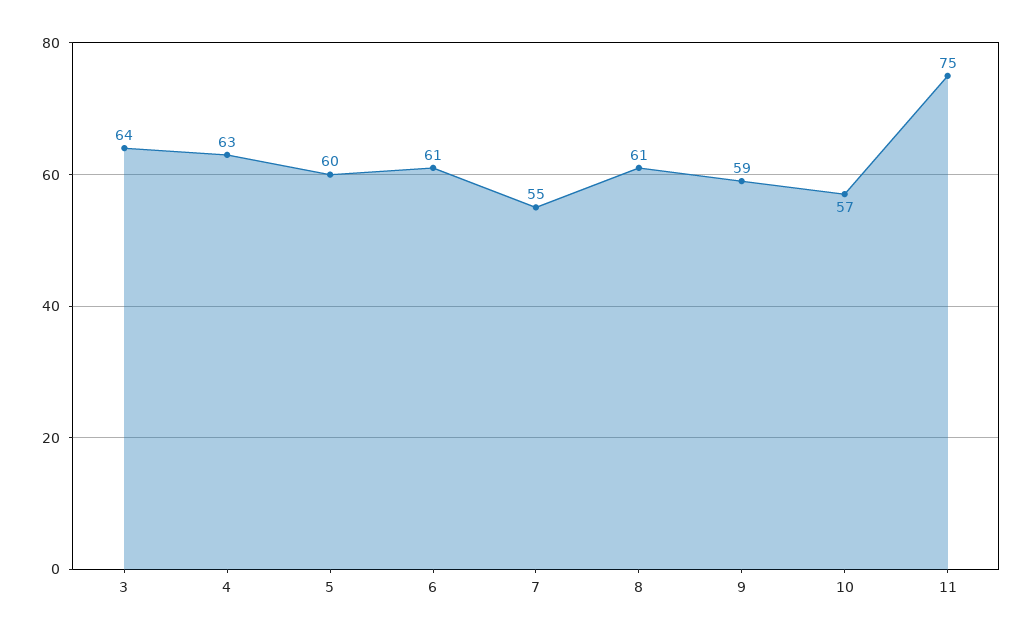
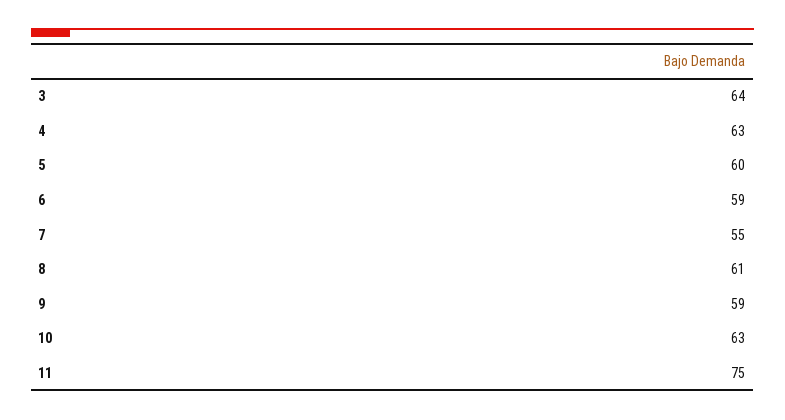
  {
    "3": 64,
    "4": 63,
    "5": 60,
-   "6": 61,
+   "6": 59,
    "7": 55,
    "8": 61,
    "9": 59,
-   "10": 57,
+   "10": 63,
    "11": 75
  }

